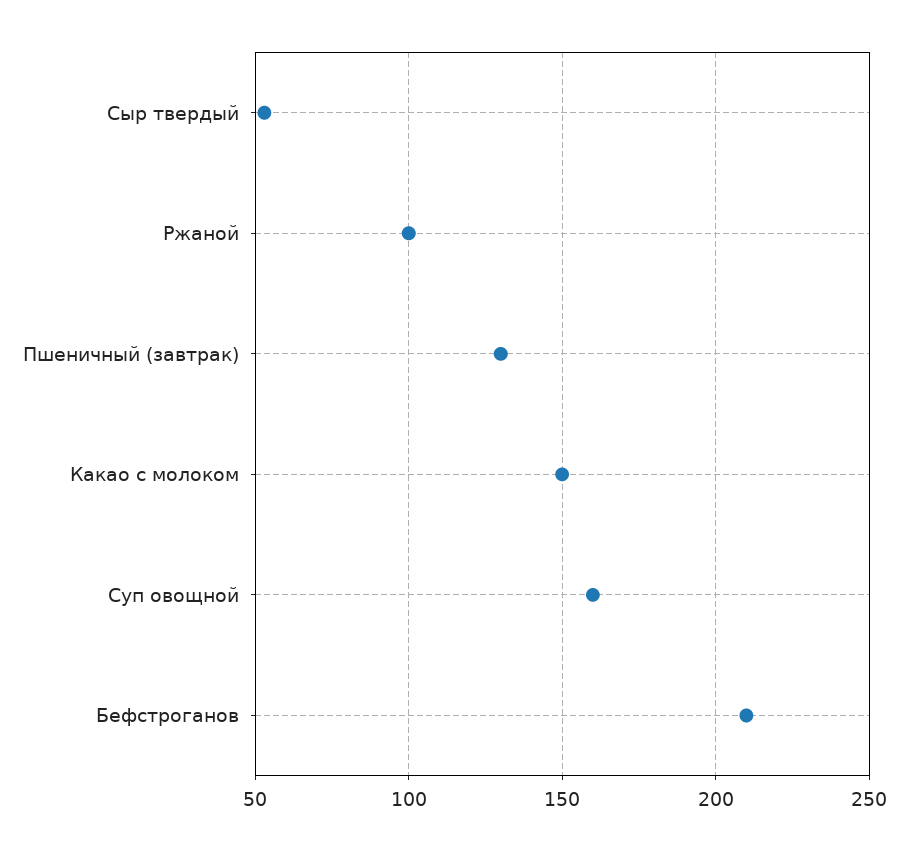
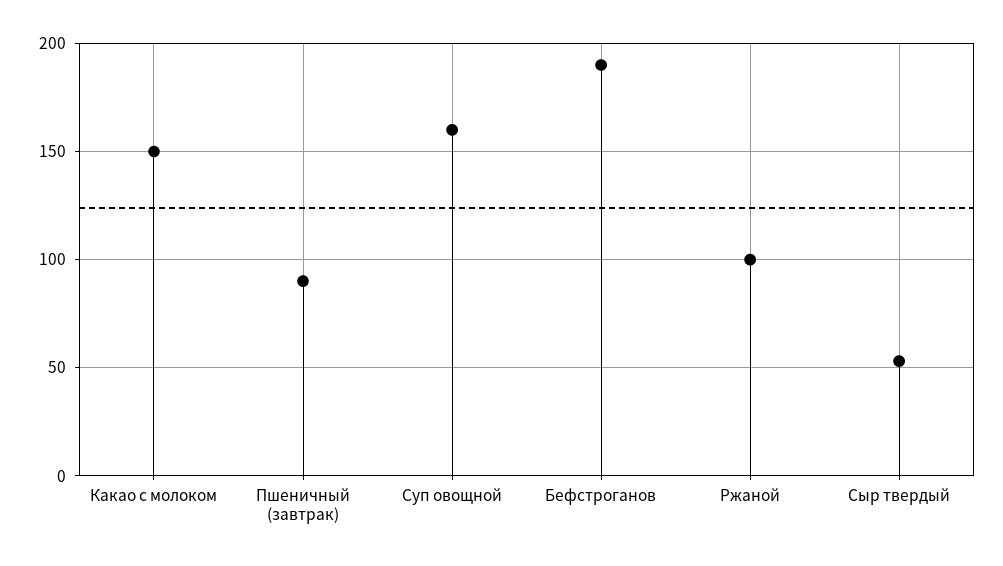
  {
    "Сыр твердый": 55,
    "Ржаной": 100,
-   "Пшеничный (завтрак)": 130,
+   "Пшеничный (завтрак)": 90,
    "Какао с молоком": 150,
    "Суп овощной": 160,
-   "Бефстроганов": 210
+   "Бефстроганов": 190
  }

